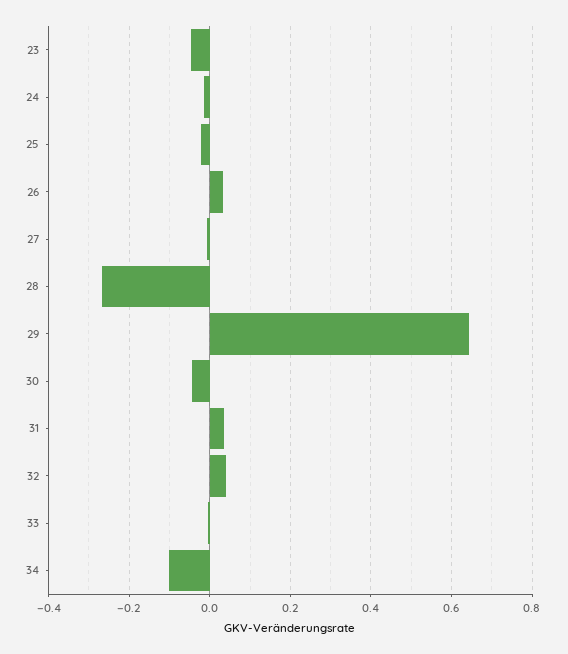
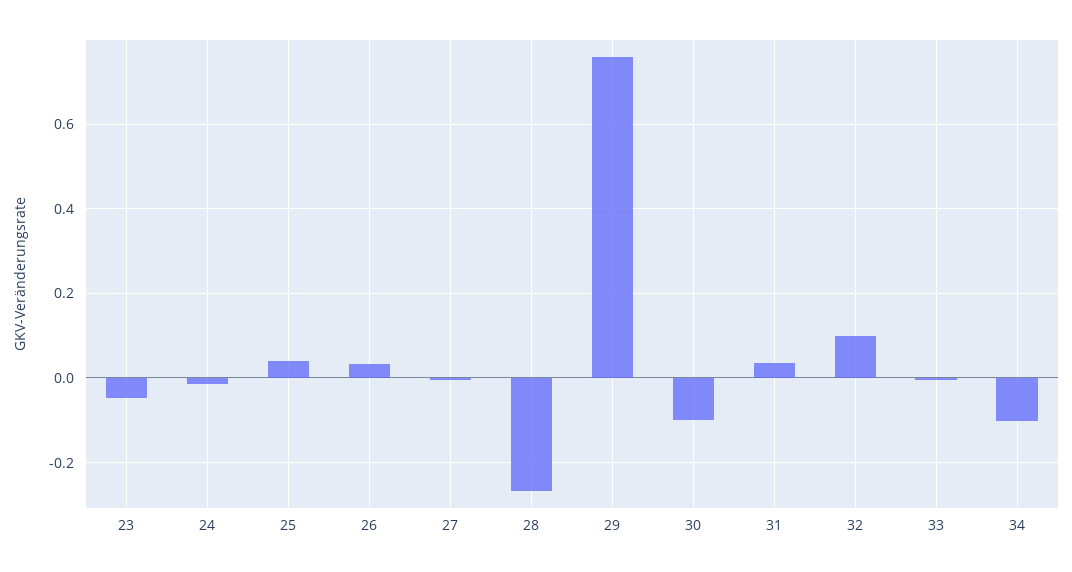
  {
    "23": -0.04,
    "24": -0.02,
-   "25": -0.02,
+   "25": 0.04,
    "26": 0.04,
    "27": 0,
    "28": -0.26,
-   "29": 0.64,
+   "29": 0.76,
-   "30": -0.04,
+   "30": -0.1,
    "31": 0.04,
-   "32": 0.04,
+   "32": 0.1,
    "33": 0,
    "34": -0.1
  }

